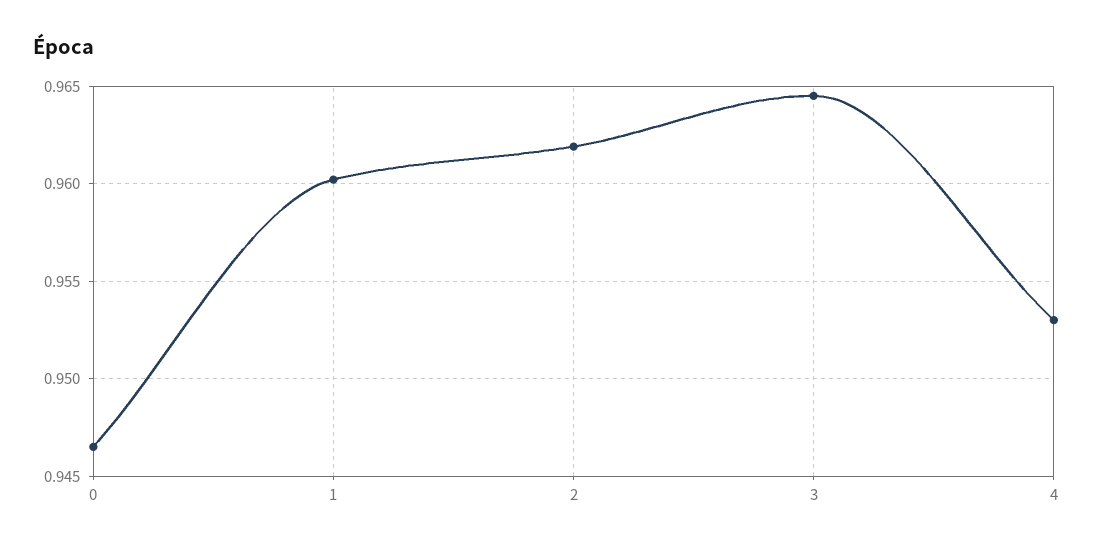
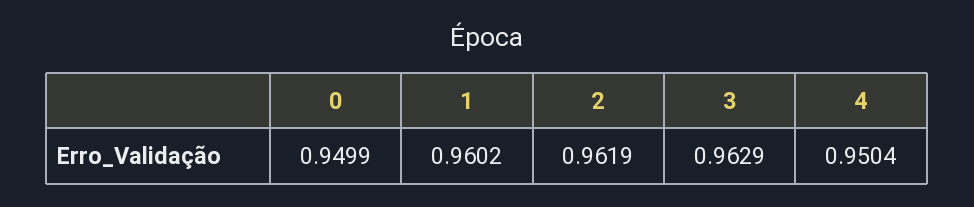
  {
-   "0": 0.9465,
+   "0": 0.9499,
    "1": 0.9602,
    "2": 0.9619,
-   "3": 0.9645,
+   "3": 0.9629,
-   "4": 0.953
+   "4": 0.9504
  }

